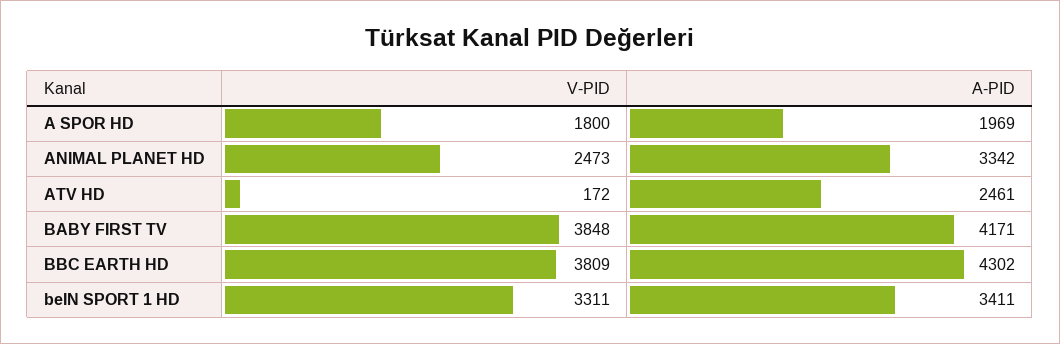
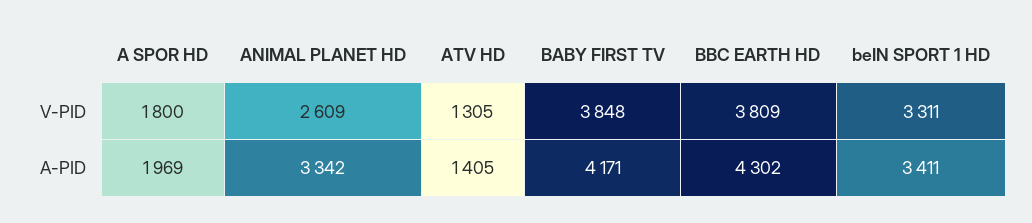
  {
    "V-PID": {
      "A SPOR HD": 1800,
-     "ANIMAL PLANET HD": 2473,
+     "ANIMAL PLANET HD": 2609,
-     "ATV HD": 172,
+     "ATV HD": 1305,
      "BABY FIRST TV": 3848,
      "BBC EARTH HD": 3809,
      "beIN SPORT 1 HD": 3311
    },
    "A-PID": {
      "A SPOR HD": 1969,
      "ANIMAL PLANET HD": 3342,
-     "ATV HD": 2461,
+     "ATV HD": 1405,
      "BABY FIRST TV": 4171,
      "BBC EARTH HD": 4302,
      "beIN SPORT 1 HD": 3411
    }
  }

